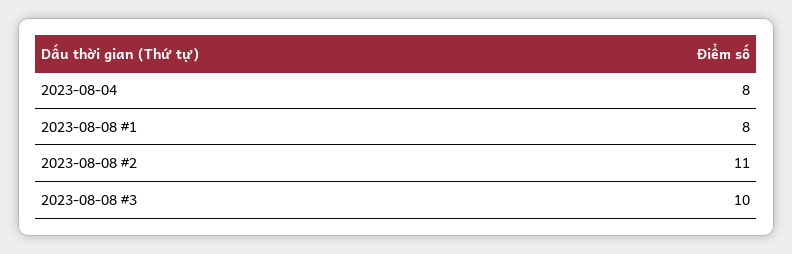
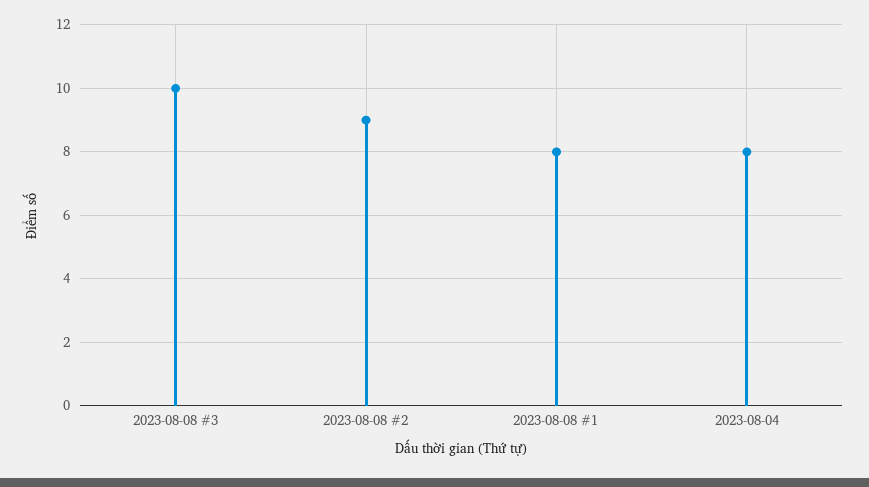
  {
    "2023-08-04": 8,
    "2023-08-08 #1": 8,
-   "2023-08-08 #2": 11,
+   "2023-08-08 #2": 9,
    "2023-08-08 #3": 10
  }

